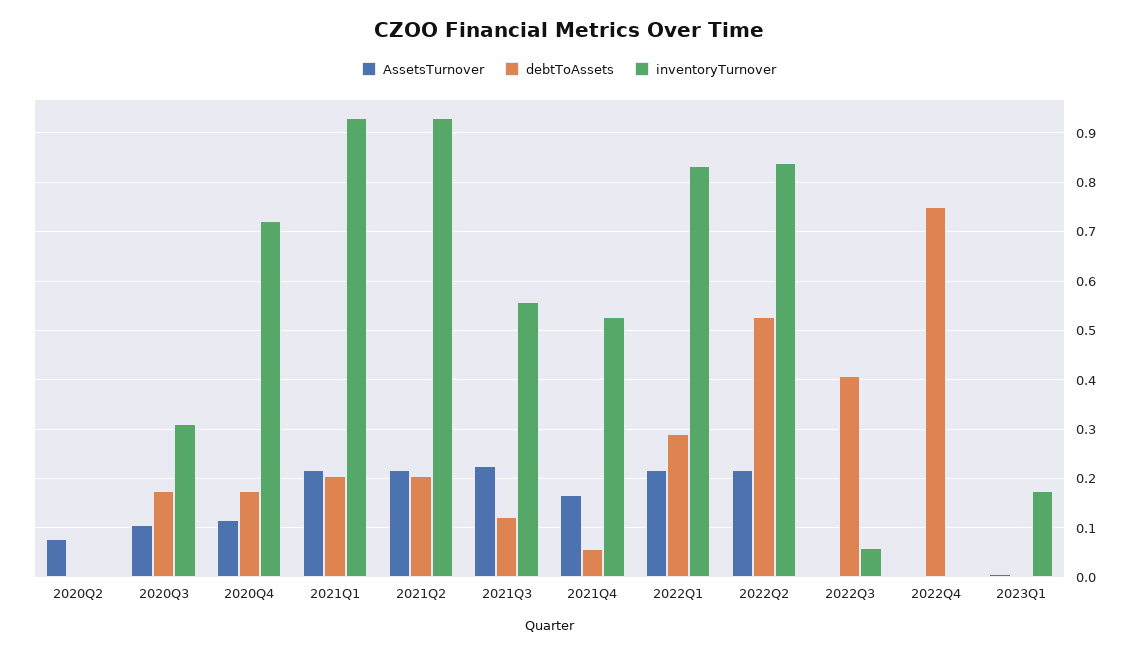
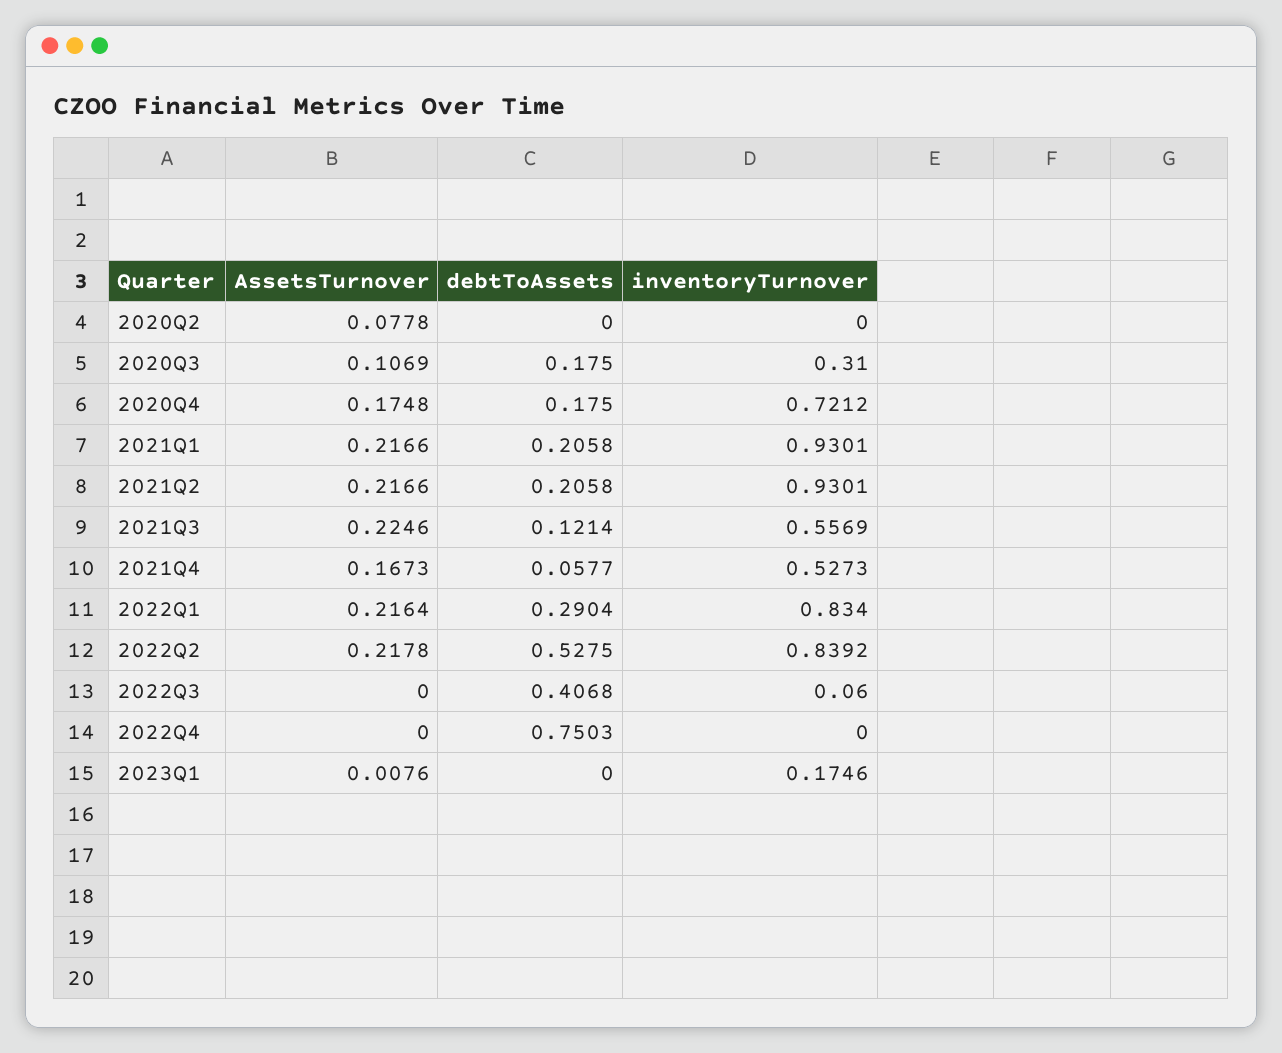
  {
    "AssetsTurnover": {
      "2020Q2": 0.0778,
      "2020Q3": 0.1069,
-     "2020Q4": 0.12,
+     "2020Q4": 0.1748,
      "2021Q1": 0.2166,
      "2021Q2": 0.2166,
      "2021Q3": 0.2246,
      "2021Q4": 0.1673,
      "2022Q1": 0.2164,
      "2022Q2": 0.2178,
      "2022Q3": 0,
      "2022Q4": 0,
      "2023Q1": 0.0076
    },
    "debtToAssets": {
      "2020Q2": 0,
      "2020Q3": 0.175,
      "2020Q4": 0.175,
      "2021Q1": 0.2058,
      "2021Q2": 0.2058,
      "2021Q3": 0.1214,
      "2021Q4": 0.0577,
      "2022Q1": 0.2904,
      "2022Q2": 0.5275,
      "2022Q3": 0.4068,
      "2022Q4": 0.7503,
      "2023Q1": 0
    },
    "inventoryTurnover": {
      "2020Q2": 0,
      "2020Q3": 0.31,
      "2020Q4": 0.7212,
      "2021Q1": 0.9301,
      "2021Q2": 0.9301,
      "2021Q3": 0.5569,
      "2021Q4": 0.5273,
      "2022Q1": 0.834,
      "2022Q2": 0.8392,
      "2022Q3": 0.06,
      "2022Q4": 0,
      "2023Q1": 0.1746
    }
  }

